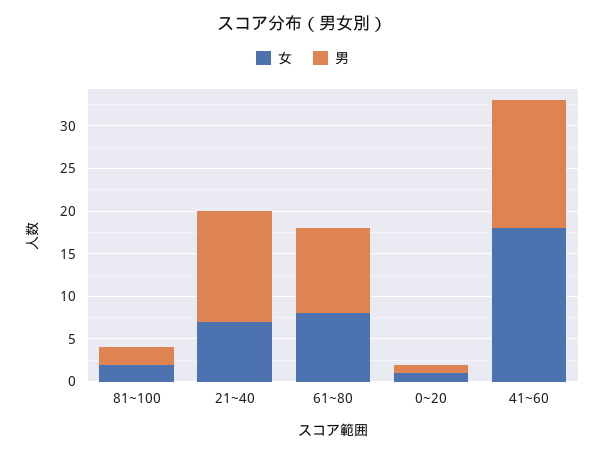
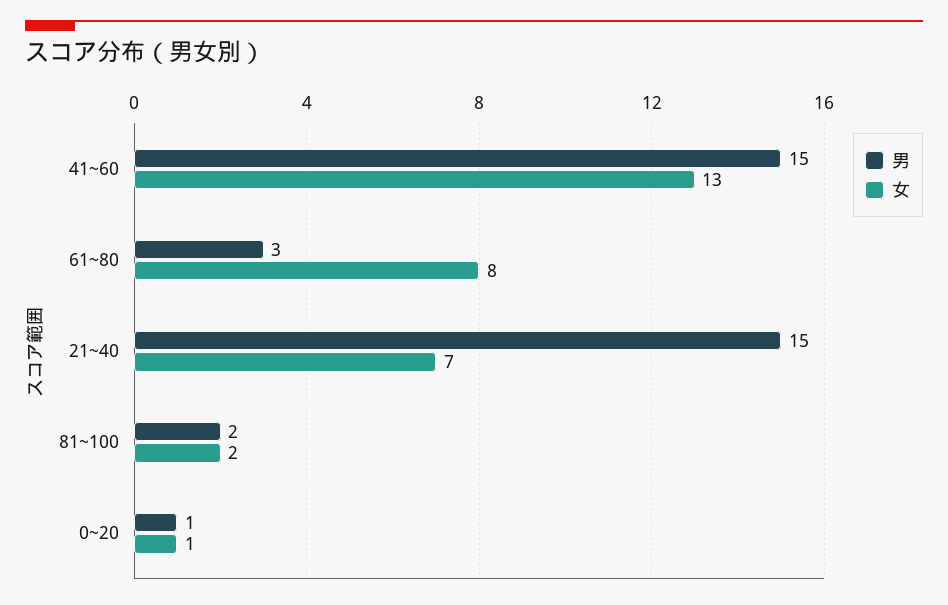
  {
    "女": {
      "81~100": 2,
      "21~40": 7,
      "61~80": 8,
      "0~20": 1,
-     "41~60": 18
+     "41~60": 13
    },
    "男": {
      "81~100": 2,
-     "21~40": 13,
+     "21~40": 15,
-     "61~80": 10,
+     "61~80": 3,
      "0~20": 1,
      "41~60": 15
    }
  }

